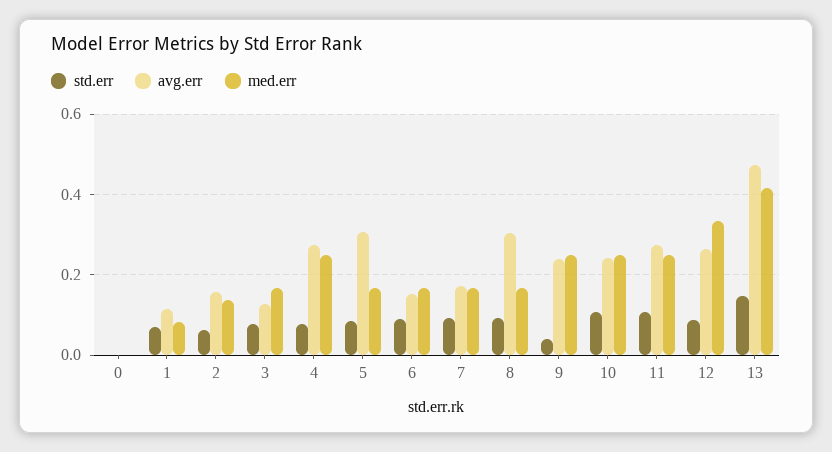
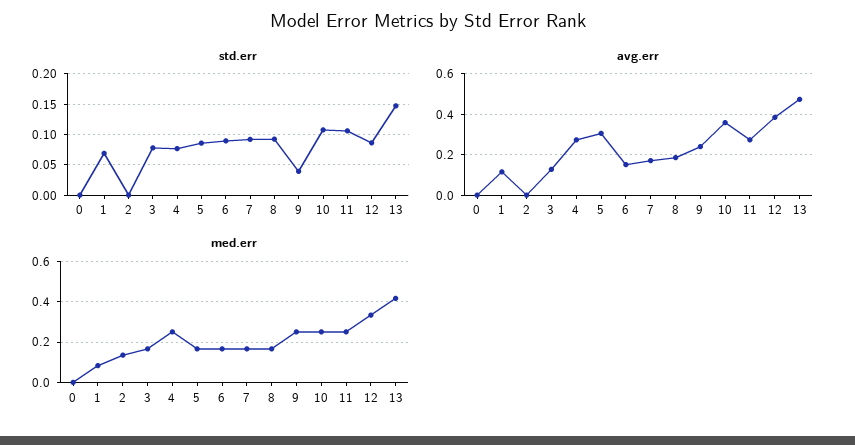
  {
    "std.err": {
      "0": 0,
      "1": 0.07,
-     "2": 0.06,
+     "2": 0,
      "3": 0.08,
      "4": 0.08,
      "5": 0.09,
      "6": 0.09,
      "7": 0.09,
      "8": 0.09,
      "9": 0.04,
      "10": 0.11,
      "11": 0.11,
      "12": 0.09,
      "13": 0.15
    },
    "avg.err": {
      "0": 0,
      "1": 0.12,
-     "2": 0.16,
+     "2": 0,
      "3": 0.12,
      "4": 0.28,
      "5": 0.3,
      "6": 0.16,
      "7": 0.18,
-     "8": 0.3,
+     "8": 0.2,
      "9": 0.24,
-     "10": 0.24,
+     "10": 0.35,
      "11": 0.28,
-     "12": 0.26,
+     "12": 0.4,
      "13": 0.48
    },
    "med.err": {
      "0": 0,
      "1": 0.08,
      "2": 0.14,
      "3": 0.16,
      "4": 0.26,
      "5": 0.16,
      "6": 0.16,
      "7": 0.16,
      "8": 0.16,
      "9": 0.26,
      "10": 0.26,
      "11": 0.26,
      "12": 0.34,
      "13": 0.42
    }
  }

